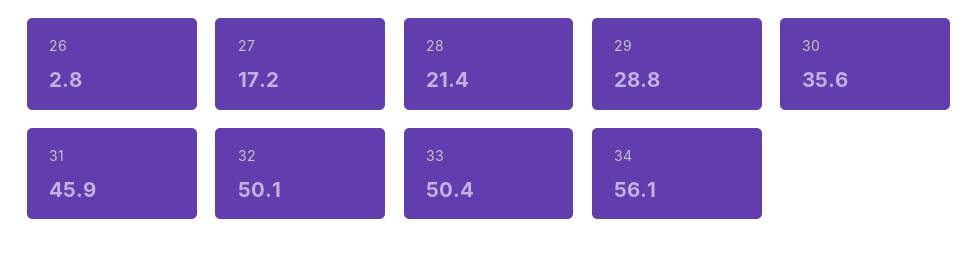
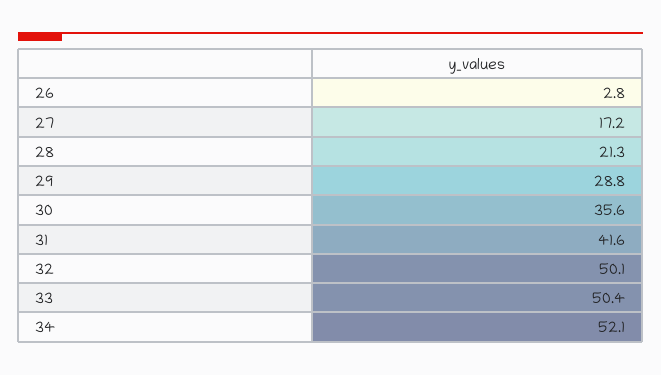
  {
    "26": 2.8,
    "27": 17.2,
-   "28": 21.4,
+   "28": 21.3,
    "29": 28.8,
    "30": 35.6,
-   "31": 45.9,
+   "31": 41.6,
    "32": 50.1,
    "33": 50.4,
-   "34": 56.1
+   "34": 52.1
  }

